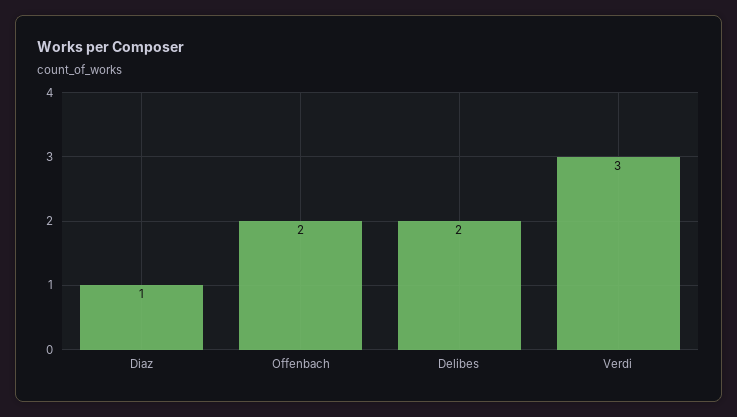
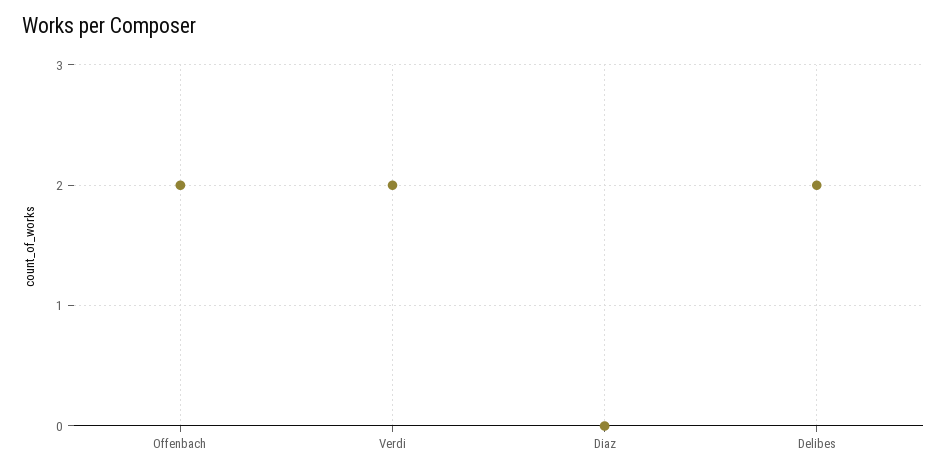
  {
-   "Diaz": 1,
+   "Diaz": 0,
    "Offenbach": 2,
    "Delibes": 2,
-   "Verdi": 3
+   "Verdi": 2
  }

